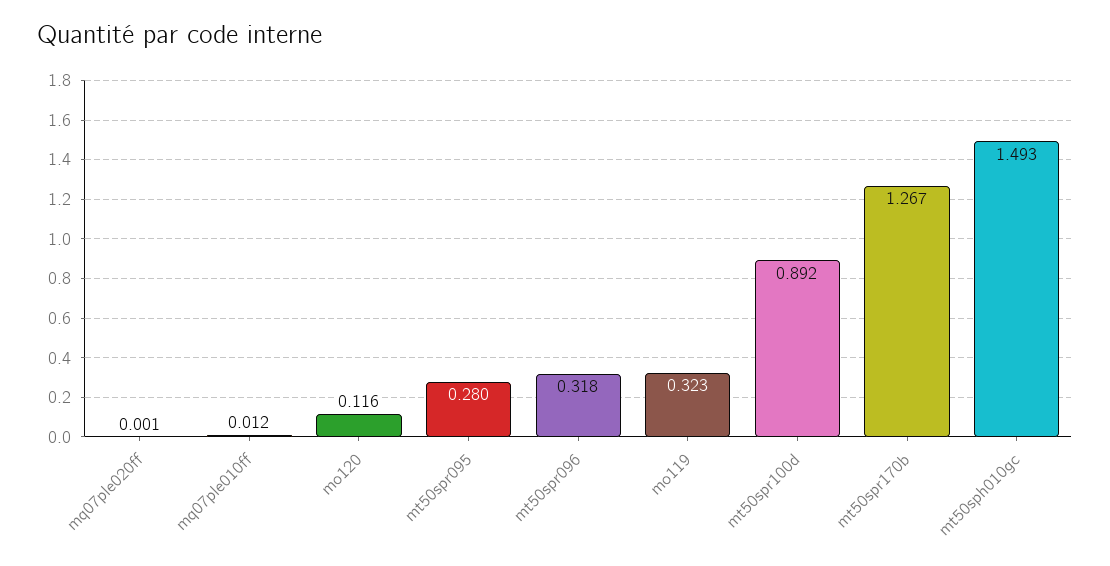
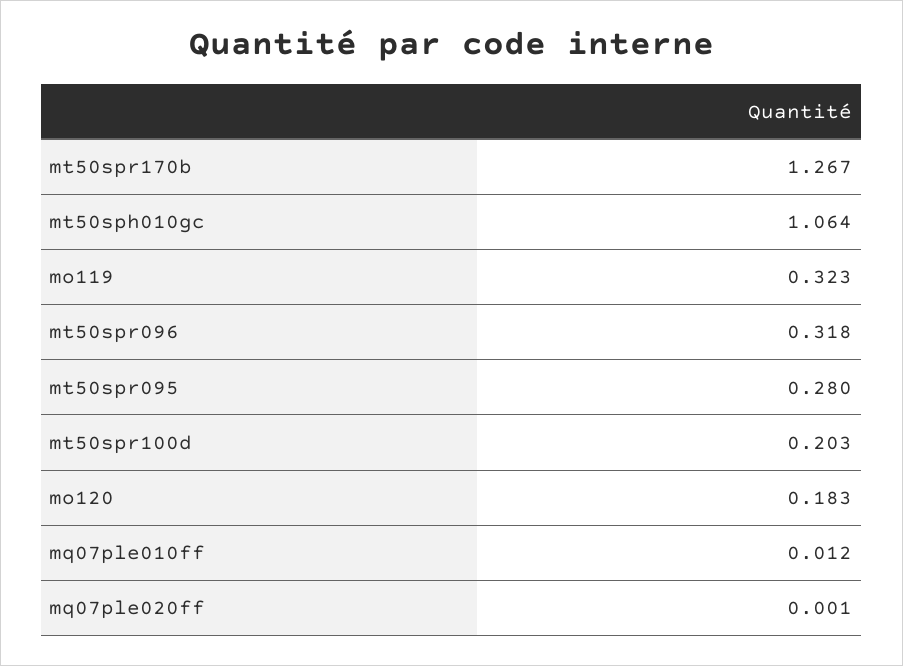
  {
    "mq07ple020ff": 0.001,
    "mq07ple010ff": 0.012,
-   "mo120": 0.116,
+   "mo120": 0.183,
    "mt50spr095": 0.28,
    "mt50spr096": 0.318,
    "mo119": 0.323,
-   "mt50spr100d": 0.892,
+   "mt50spr100d": 0.203,
    "mt50spr170b": 1.267,
-   "mt50sph010gc": 1.493
+   "mt50sph010gc": 1.064
  }

